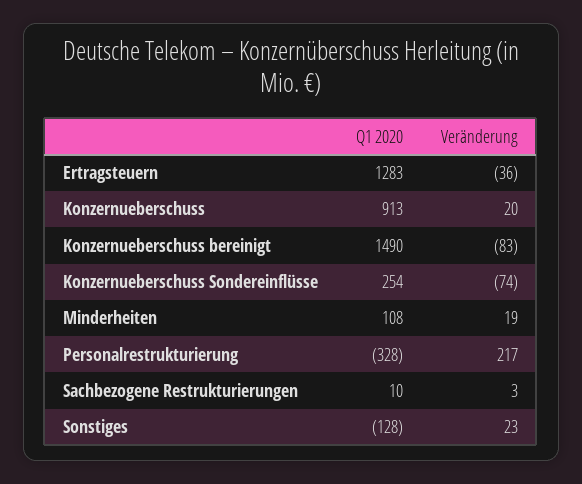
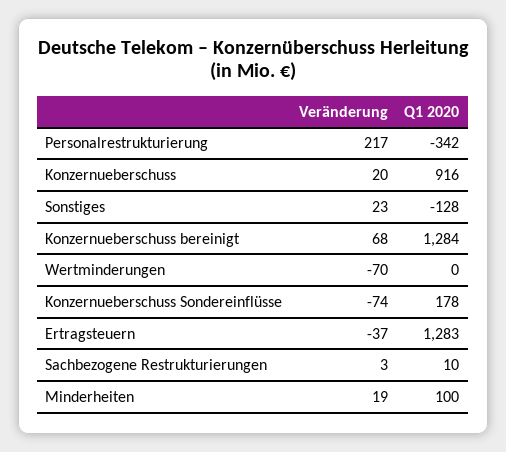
  {
    "Q1 2020": {
      "Ertragsteuern": 1283,
-     "Konzernueberschuss": 913,
+     "Konzernueberschuss": 916,
-     "Konzernueberschuss bereinigt": 1490,
+     "Konzernueberschuss bereinigt": 1284,
-     "Konzernueberschuss Sondereinflüsse": 254,
+     "Konzernueberschuss Sondereinflüsse": 178,
-     "Minderheiten": 108,
+     "Minderheiten": 100,
-     "Personalrestrukturierung": -328,
+     "Personalrestrukturierung": -342,
      "Sachbezogene Restrukturierungen": 10,
-     "Sonstiges": -128
+     "Sonstiges": -128,
+     "Wertminderungen": 0
    },
    "Veränderung": {
-     "Ertragsteuern": -36,
+     "Ertragsteuern": -37,
      "Konzernueberschuss": 20,
-     "Konzernueberschuss bereinigt": -83,
+     "Konzernueberschuss bereinigt": 68,
      "Konzernueberschuss Sondereinflüsse": -74,
      "Minderheiten": 19,
      "Personalrestrukturierung": 217,
      "Sachbezogene Restrukturierungen": 3,
-     "Sonstiges": 23
+     "Sonstiges": 23,
+     "Wertminderungen": -70
    }
  }

